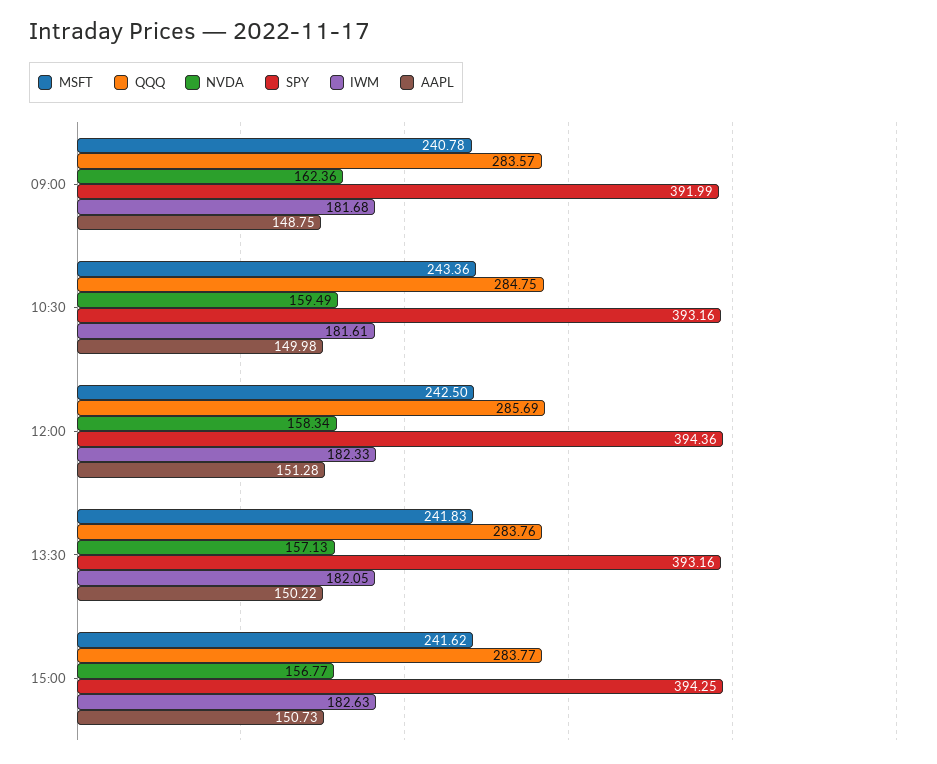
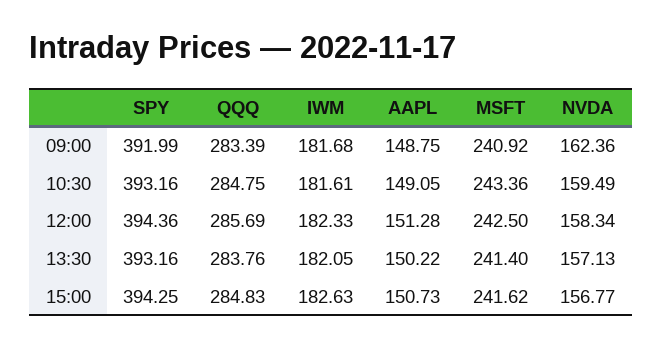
  {
    "MSFT": {
-     "09:00": 240.78,
+     "09:00": 240.92,
      "10:30": 243.36,
      "12:00": 242.5,
-     "13:30": 241.83,
+     "13:30": 241.4,
      "15:00": 241.62
    },
    "QQQ": {
-     "09:00": 283.57,
+     "09:00": 283.39,
      "10:30": 284.75,
      "12:00": 285.69,
      "13:30": 283.76,
-     "15:00": 283.77
+     "15:00": 284.83
    },
    "NVDA": {
      "09:00": 162.36,
      "10:30": 159.49,
      "12:00": 158.34,
      "13:30": 157.13,
      "15:00": 156.77
    },
    "SPY": {
      "09:00": 391.99,
      "10:30": 393.16,
      "12:00": 394.36,
      "13:30": 393.16,
      "15:00": 394.25
    },
    "IWM": {
      "09:00": 181.68,
      "10:30": 181.61,
      "12:00": 182.33,
      "13:30": 182.05,
      "15:00": 182.63
    },
    "AAPL": {
      "09:00": 148.75,
-     "10:30": 149.98,
+     "10:30": 149.05,
      "12:00": 151.28,
      "13:30": 150.22,
      "15:00": 150.73
    }
  }

